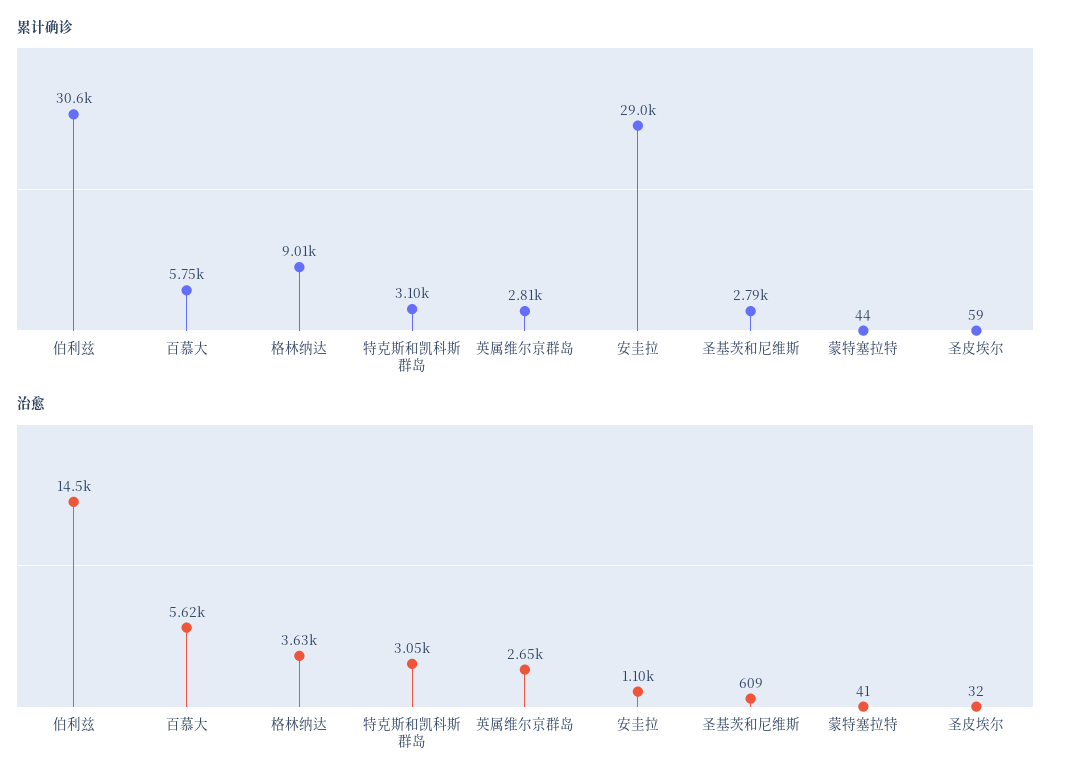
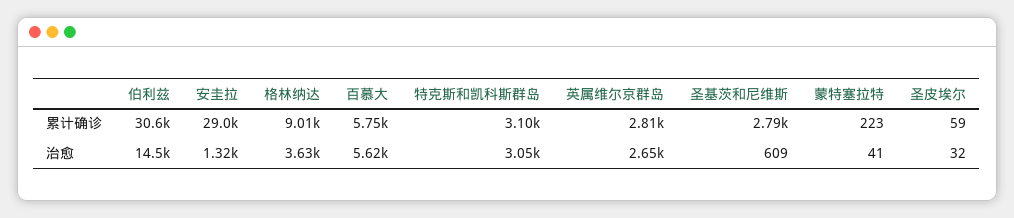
  {
    "累计确诊": {
      "伯利兹": 30600,
      "百慕大": 5750,
      "格林纳达": 9010,
      "特克斯和凯科斯群岛": 3100,
      "英属维尔京群岛": 2810,
      "安圭拉": 29000,
      "圣基茨和尼维斯": 2790,
-     "蒙特塞拉特": 44,
+     "蒙特塞拉特": 223,
      "圣皮埃尔": 59
    },
    "治愈": {
      "伯利兹": 14500,
      "百慕大": 5620,
      "格林纳达": 3630,
      "特克斯和凯科斯群岛": 3050,
      "英属维尔京群岛": 2650,
-     "安圭拉": 1100,
+     "安圭拉": 1320,
      "圣基茨和尼维斯": 609,
      "蒙特塞拉特": 41,
      "圣皮埃尔": 32
    }
  }

